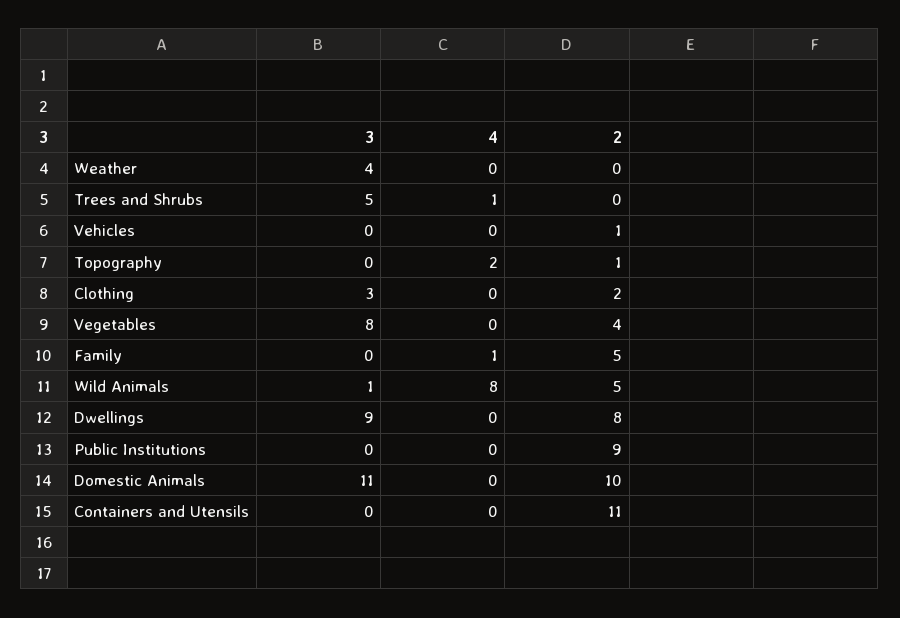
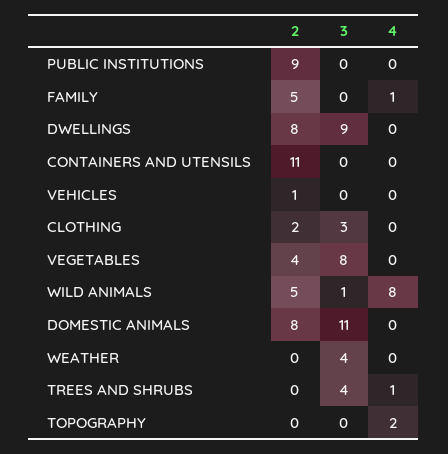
  {
    "3": {
      "Weather": 4,
-     "Trees and Shrubs": 5,
+     "Trees and Shrubs": 4,
      "Vehicles": 0,
      "Topography": 0,
      "Clothing": 3,
      "Vegetables": 8,
      "Family": 0,
      "Wild Animals": 1,
      "Dwellings": 9,
      "Public Institutions": 0,
      "Domestic Animals": 11,
      "Containers and Utensils": 0
    },
    "4": {
      "Weather": 0,
      "Trees and Shrubs": 1,
      "Vehicles": 0,
      "Topography": 2,
      "Clothing": 0,
      "Vegetables": 0,
      "Family": 1,
      "Wild Animals": 8,
      "Dwellings": 0,
      "Public Institutions": 0,
      "Domestic Animals": 0,
      "Containers and Utensils": 0
    },
    "2": {
      "Weather": 0,
      "Trees and Shrubs": 0,
      "Vehicles": 1,
-     "Topography": 1,
+     "Topography": 0,
      "Clothing": 2,
      "Vegetables": 4,
      "Family": 5,
      "Wild Animals": 5,
      "Dwellings": 8,
      "Public Institutions": 9,
-     "Domestic Animals": 10,
+     "Domestic Animals": 8,
      "Containers and Utensils": 11
    }
  }

